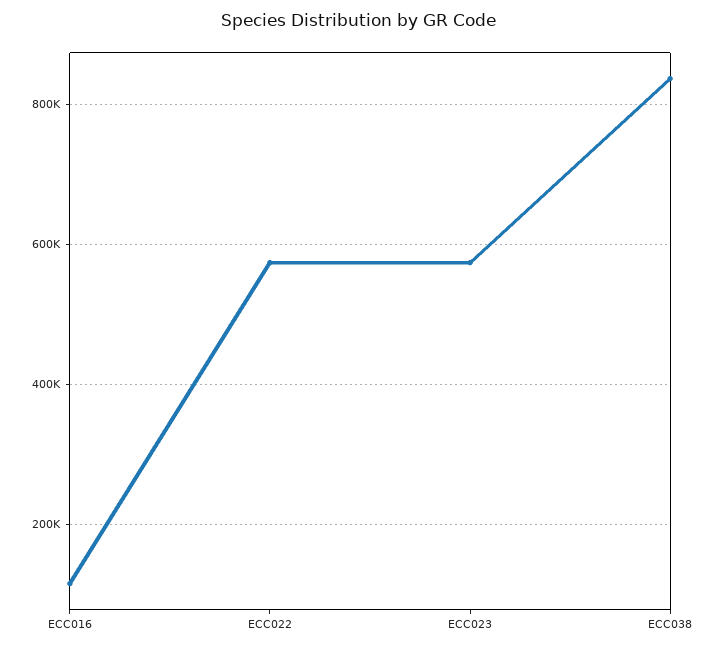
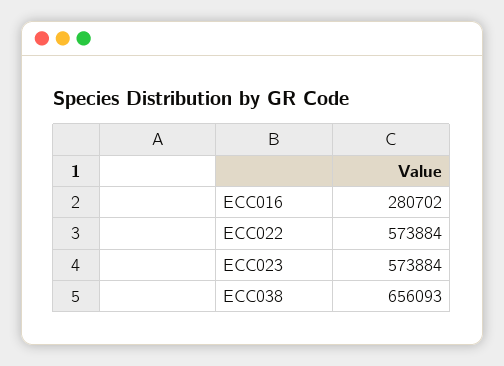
  {
-   "ECC016": 120000,
+   "ECC016": 280702,
    "ECC022": 573884,
    "ECC023": 573884,
-   "ECC038": 840000
+   "ECC038": 656093
  }

